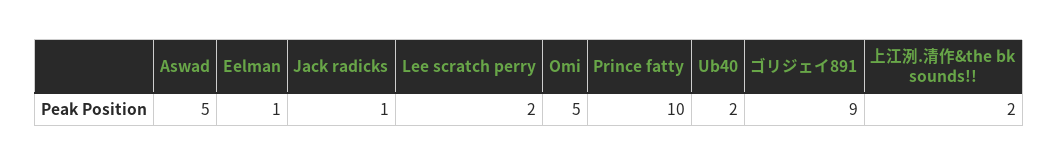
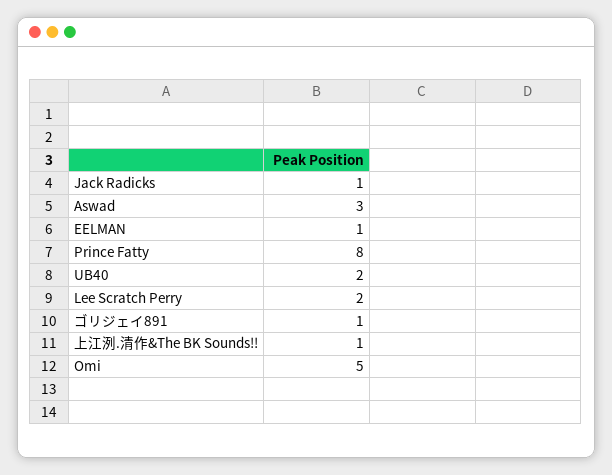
  {
-   "Aswad": 5,
+   "Aswad": 3,
    "Eelman": 1,
    "Jack radicks": 1,
    "Lee scratch perry": 2,
    "Omi": 5,
-   "Prince fatty": 10,
+   "Prince fatty": 8,
    "Ub40": 2,
-   "ゴリジェイ891": 9,
+   "ゴリジェイ891": 1,
-   "上江洌.清作&the bk sounds!!": 2
+   "上江洌.清作&the bk sounds!!": 1
  }

